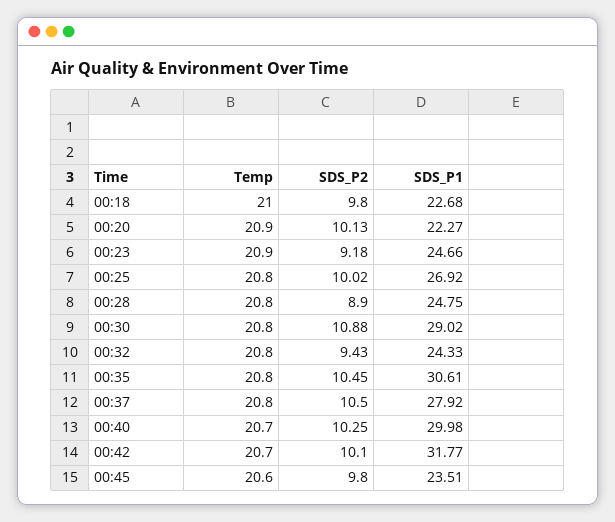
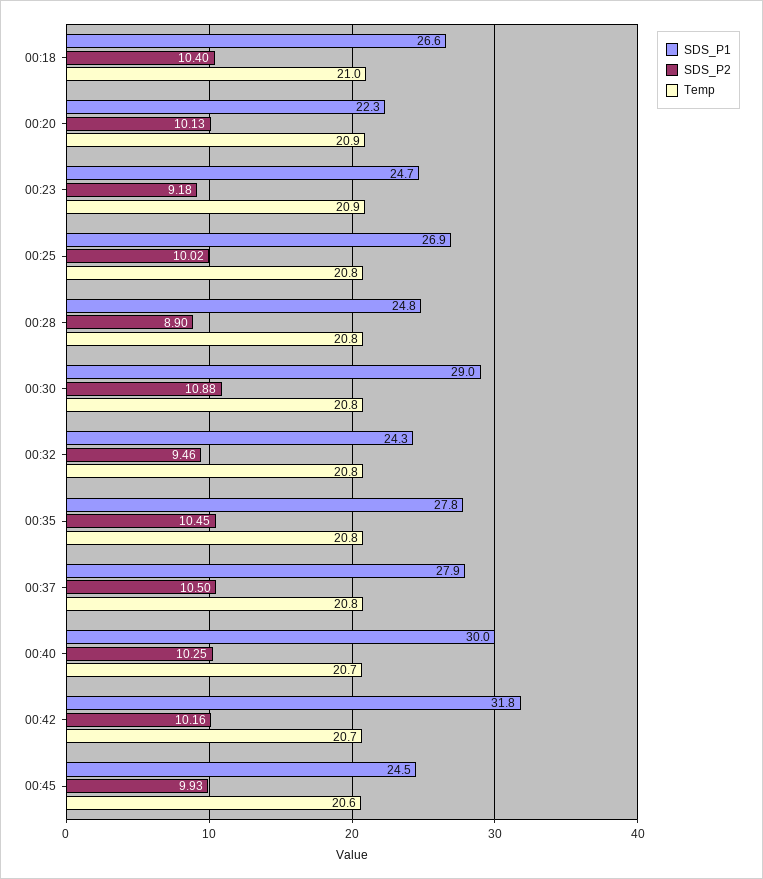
  {
    "Temp": {
      "00:18": 21,
      "00:20": 20.9,
      "00:23": 20.9,
      "00:25": 20.8,
      "00:28": 20.8,
      "00:30": 20.8,
      "00:32": 20.8,
      "00:35": 20.8,
      "00:37": 20.8,
      "00:40": 20.7,
      "00:42": 20.7,
      "00:45": 20.6
    },
    "SDS_P2": {
-     "00:18": 9.8,
+     "00:18": 10.4,
      "00:20": 10.13,
      "00:23": 9.18,
      "00:25": 10.02,
      "00:28": 8.9,
      "00:30": 10.88,
-     "00:32": 9.43,
+     "00:32": 9.46,
      "00:35": 10.45,
      "00:37": 10.5,
      "00:40": 10.25,
-     "00:42": 10.1,
+     "00:42": 10.16,
-     "00:45": 9.8
+     "00:45": 9.93
    },
    "SDS_P1": {
-     "00:18": 22.68,
+     "00:18": 26.6,
      "00:20": 22.27,
      "00:23": 24.66,
      "00:25": 26.92,
      "00:28": 24.75,
      "00:30": 29.02,
      "00:32": 24.33,
-     "00:35": 30.61,
+     "00:35": 27.8,
      "00:37": 27.92,
      "00:40": 29.98,
      "00:42": 31.77,
-     "00:45": 23.51
+     "00:45": 24.5
    }
  }

